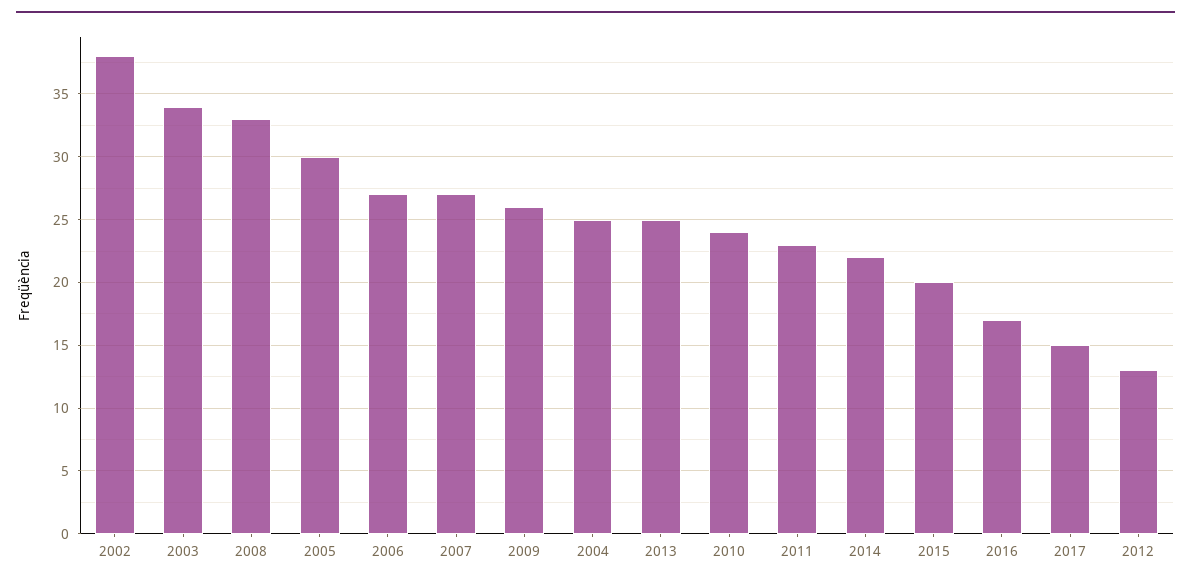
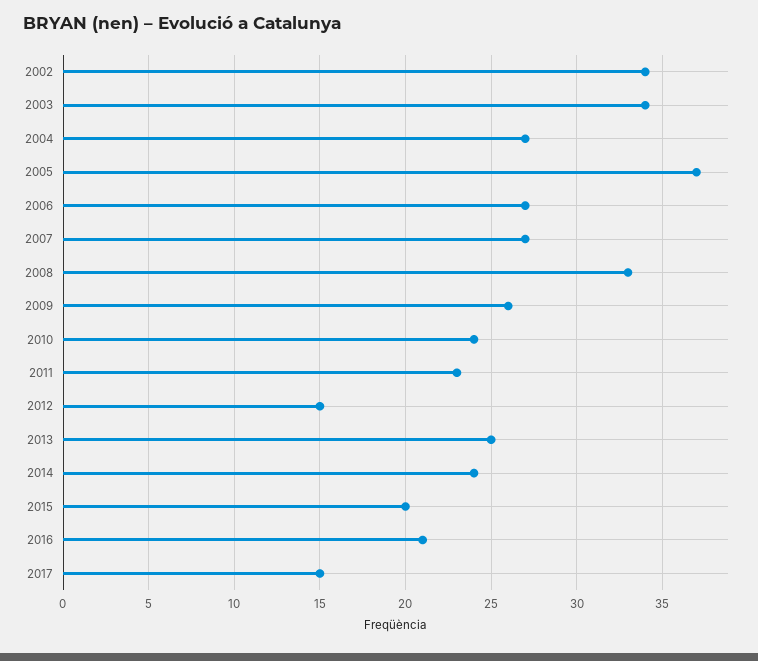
  {
-   "2002": 38,
+   "2002": 34,
    "2003": 34,
    "2008": 33,
-   "2005": 30,
+   "2005": 37,
    "2006": 27,
    "2007": 27,
    "2009": 26,
-   "2004": 25,
+   "2004": 27,
    "2013": 25,
    "2010": 24,
    "2011": 23,
-   "2014": 22,
+   "2014": 24,
    "2015": 20,
-   "2016": 17,
+   "2016": 21,
    "2017": 15,
-   "2012": 13
+   "2012": 15
  }

